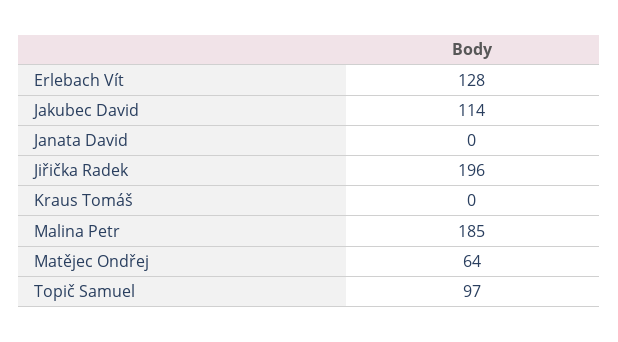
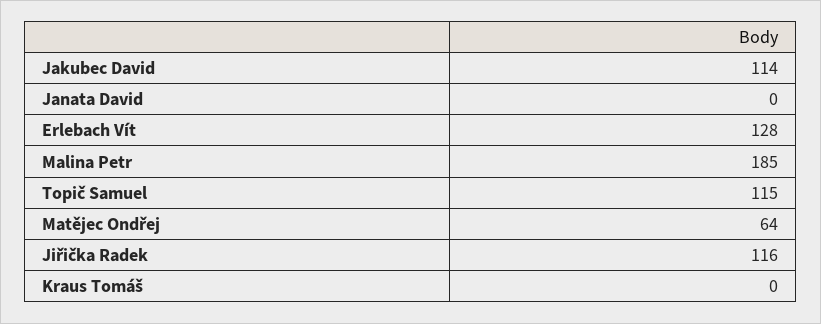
  {
    "Erlebach Vít": 128,
    "Jakubec David": 114,
    "Janata David": 0,
-   "Jiřička Radek": 196,
+   "Jiřička Radek": 116,
    "Kraus Tomáš": 0,
    "Malina Petr": 185,
    "Matějec Ondřej": 64,
-   "Topič Samuel": 97
+   "Topič Samuel": 115
  }

